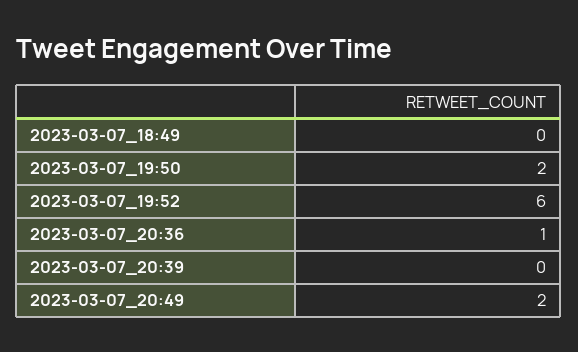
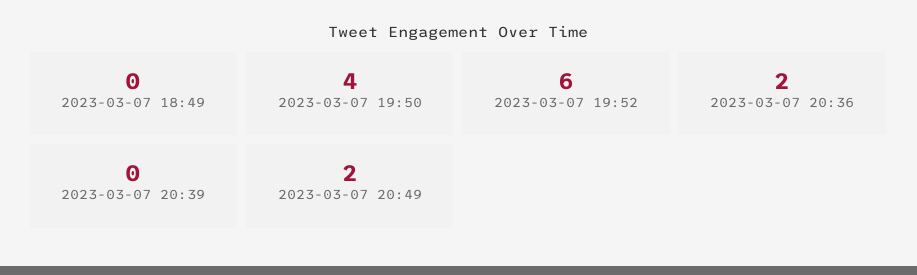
  {
    "2023-03-07_18:49": 0,
-   "2023-03-07_19:50": 2,
+   "2023-03-07_19:50": 4,
    "2023-03-07_19:52": 6,
-   "2023-03-07_20:36": 1,
+   "2023-03-07_20:36": 2,
    "2023-03-07_20:39": 0,
    "2023-03-07_20:49": 2
  }

